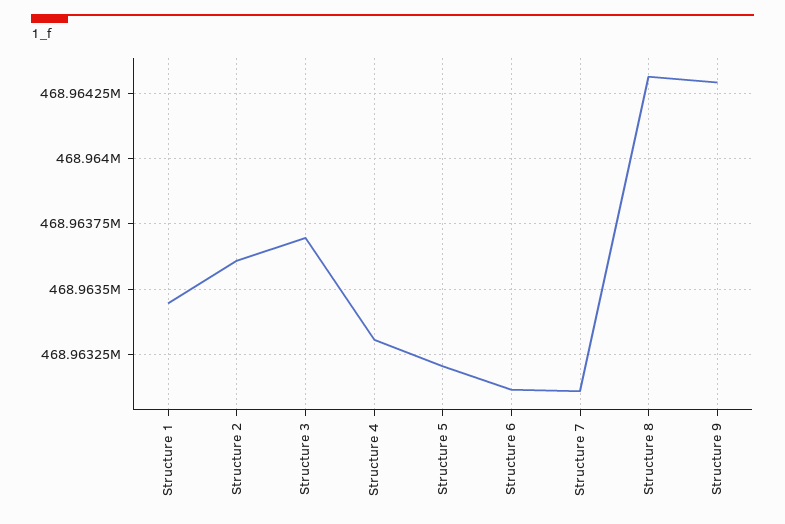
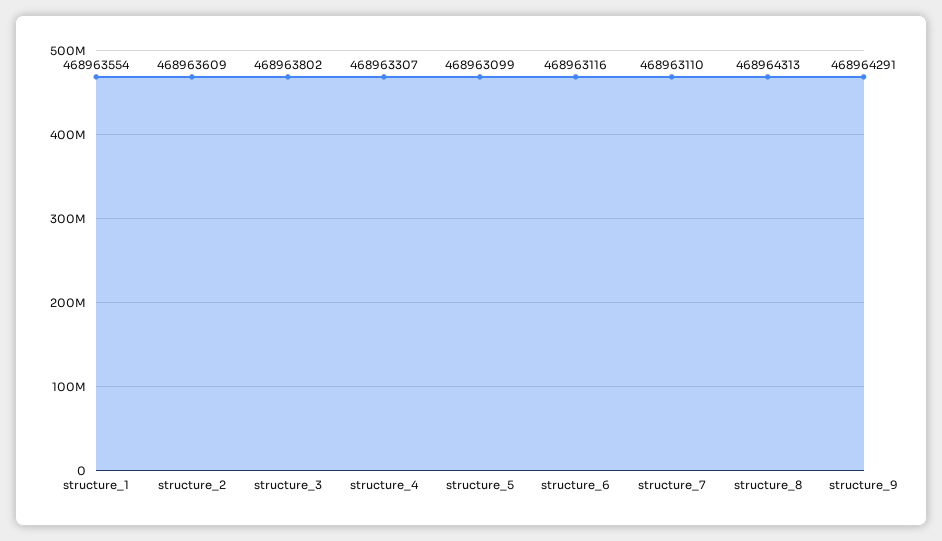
  {
-   "Structure 1": 468963450,
+   "Structure 1": 468963554,
    "Structure 2": 468963609,
-   "Structure 3": 468963700,
+   "Structure 3": 468963802,
    "Structure 4": 468963307,
-   "Structure 5": 468963200,
+   "Structure 5": 468963099,
    "Structure 6": 468963116,
    "Structure 7": 468963110,
    "Structure 8": 468964313,
    "Structure 9": 468964291
  }

